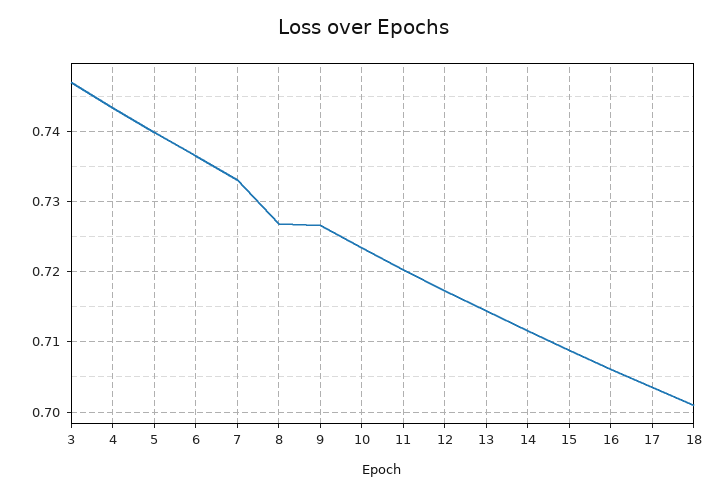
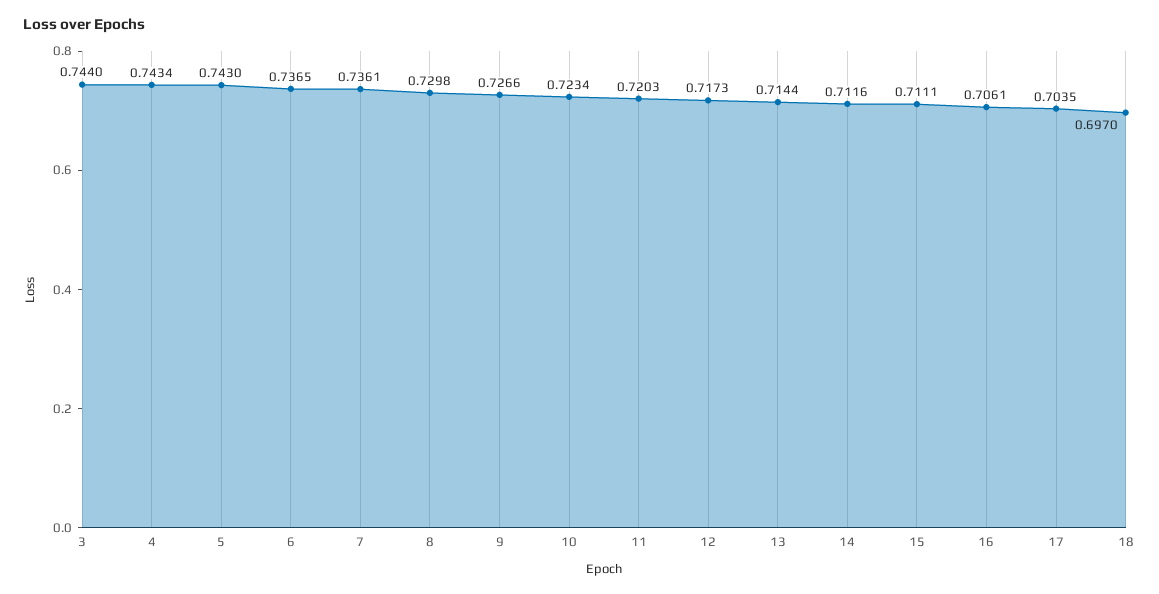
  {
-   "3": 0.747,
+   "3": 0.744,
    "4": 0.7434,
-   "5": 0.74,
+   "5": 0.743,
    "6": 0.7365,
-   "7": 0.733,
+   "7": 0.7361,
-   "8": 0.727,
+   "8": 0.7298,
    "9": 0.7266,
    "10": 0.7234,
    "11": 0.7203,
    "12": 0.7173,
    "13": 0.7144,
    "14": 0.7116,
-   "15": 0.709,
+   "15": 0.7111,
    "16": 0.7061,
    "17": 0.7035,
-   "18": 0.701
+   "18": 0.697
  }

